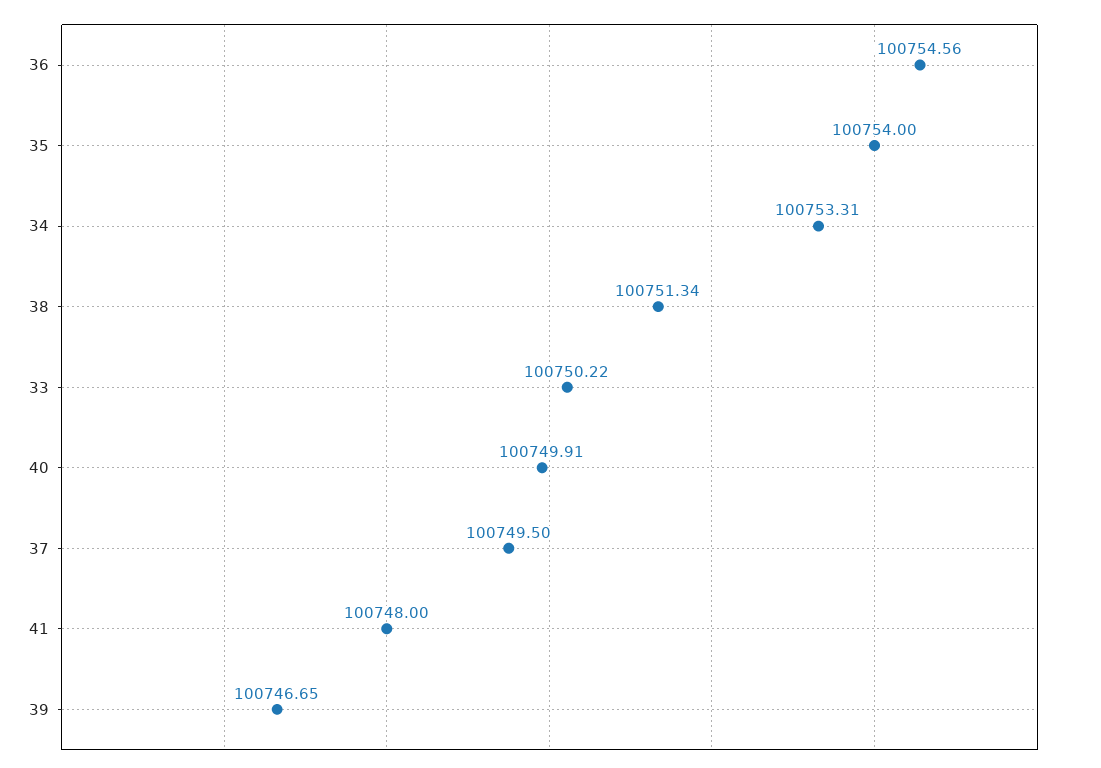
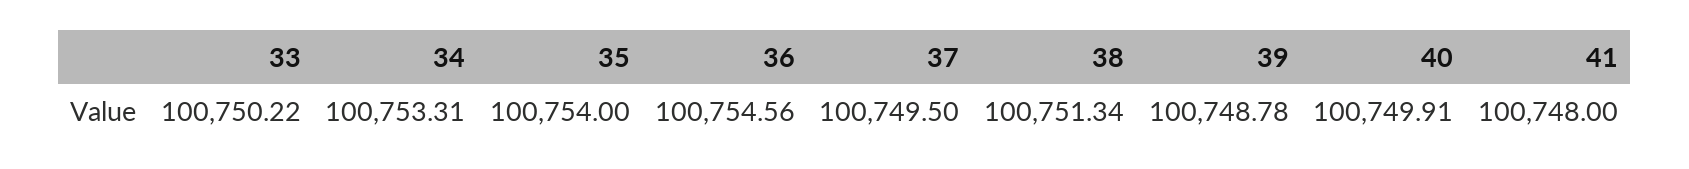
  {
    "36": 100754.56,
    "35": 100754,
    "34": 100753.31,
    "38": 100751.34,
    "33": 100750.22,
    "40": 100749.91,
    "37": 100749.5,
    "41": 100748,
-   "39": 100746.65
+   "39": 100748.78
  }

